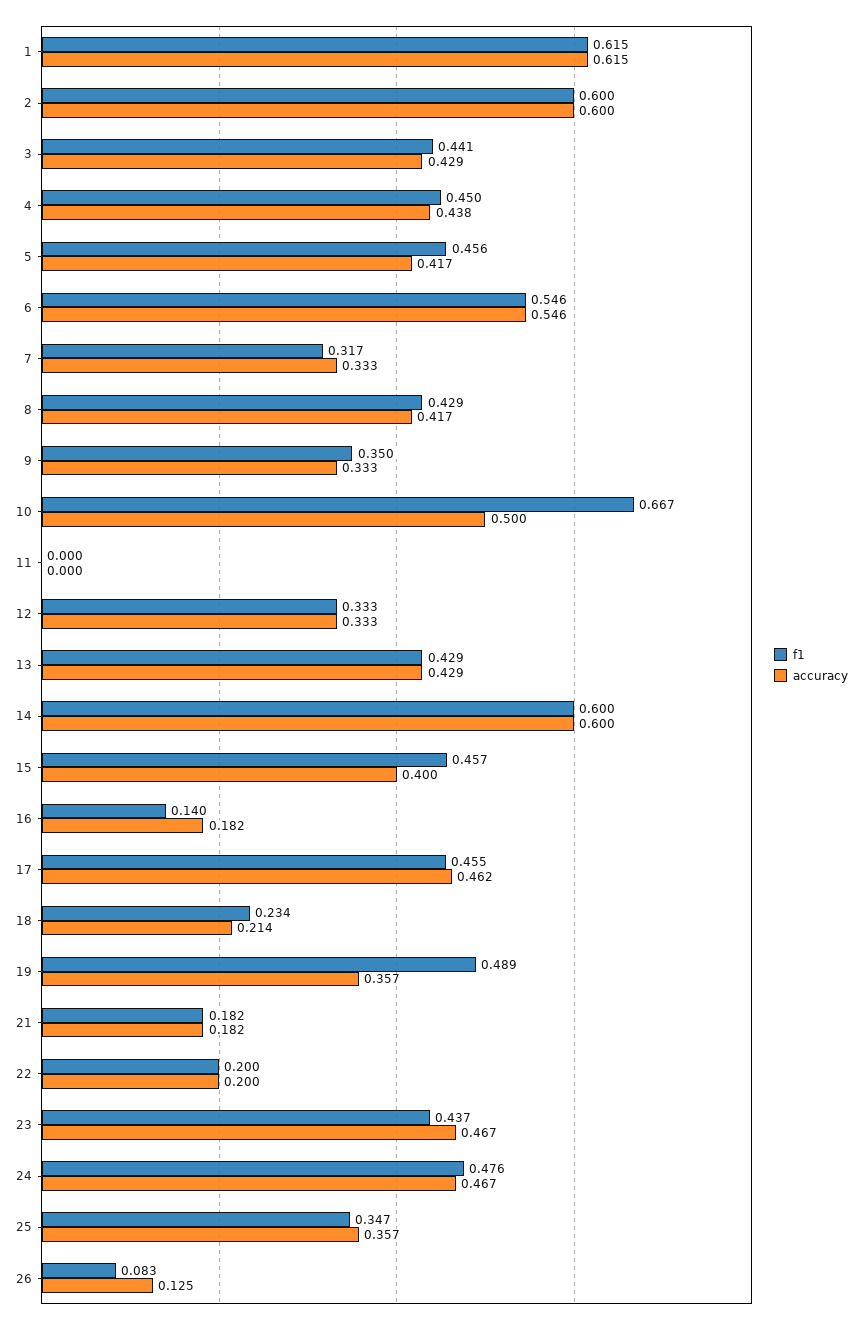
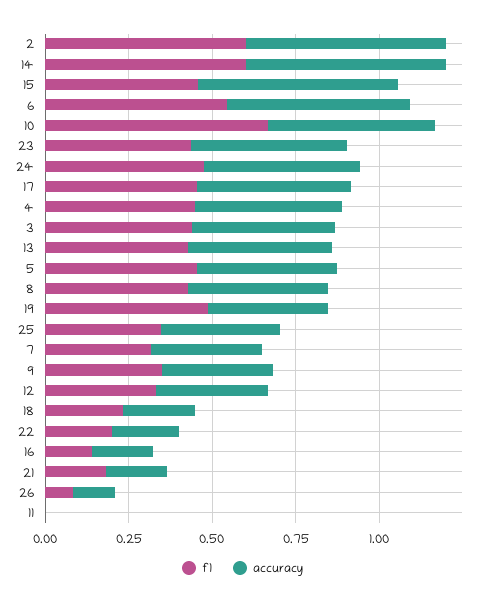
  {
    "f1": {
-     "1": 0.615,
      "2": 0.6,
      "3": 0.441,
      "4": 0.45,
      "5": 0.456,
      "6": 0.546,
      "7": 0.317,
      "8": 0.429,
      "9": 0.35,
      "10": 0.667,
      "11": 0,
      "12": 0.333,
      "13": 0.429,
      "14": 0.6,
      "15": 0.457,
      "16": 0.14,
      "17": 0.455,
      "18": 0.234,
      "19": 0.489,
      "21": 0.182,
      "22": 0.2,
      "23": 0.437,
      "24": 0.476,
      "25": 0.347,
      "26": 0.083
    },
    "accuracy": {
-     "1": 0.615,
      "2": 0.6,
      "3": 0.429,
      "4": 0.438,
      "5": 0.417,
      "6": 0.546,
      "7": 0.333,
      "8": 0.417,
      "9": 0.333,
      "10": 0.5,
      "11": 0,
      "12": 0.333,
      "13": 0.429,
      "14": 0.6,
-     "15": 0.4,
+     "15": 0.6,
      "16": 0.182,
      "17": 0.462,
      "18": 0.214,
      "19": 0.357,
      "21": 0.182,
      "22": 0.2,
      "23": 0.467,
      "24": 0.467,
      "25": 0.357,
      "26": 0.125
    }
  }

